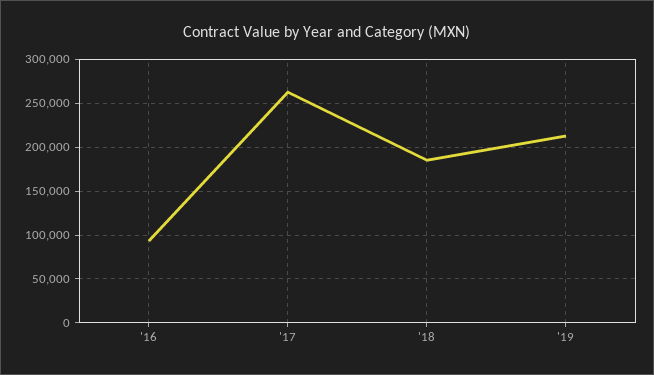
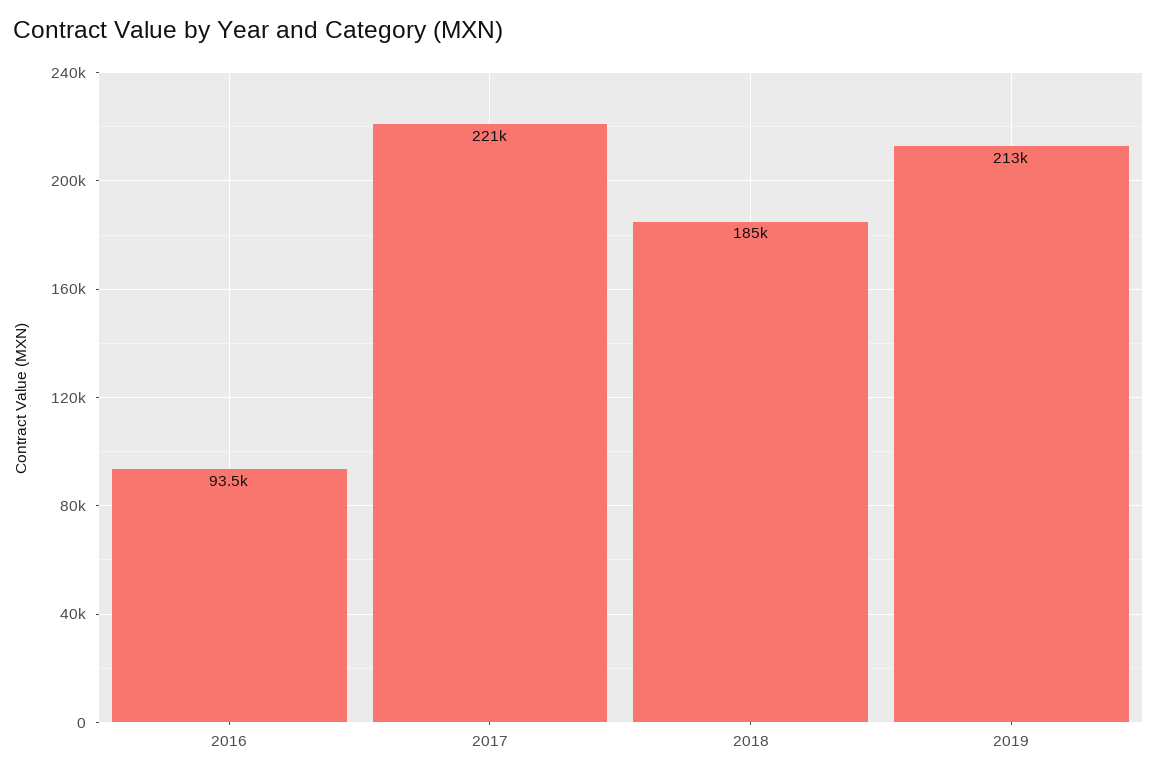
  {
    "'16": 93500,
-   "'17": 260000,
+   "'17": 221000,
    "'18": 185000,
    "'19": 213000
  }

